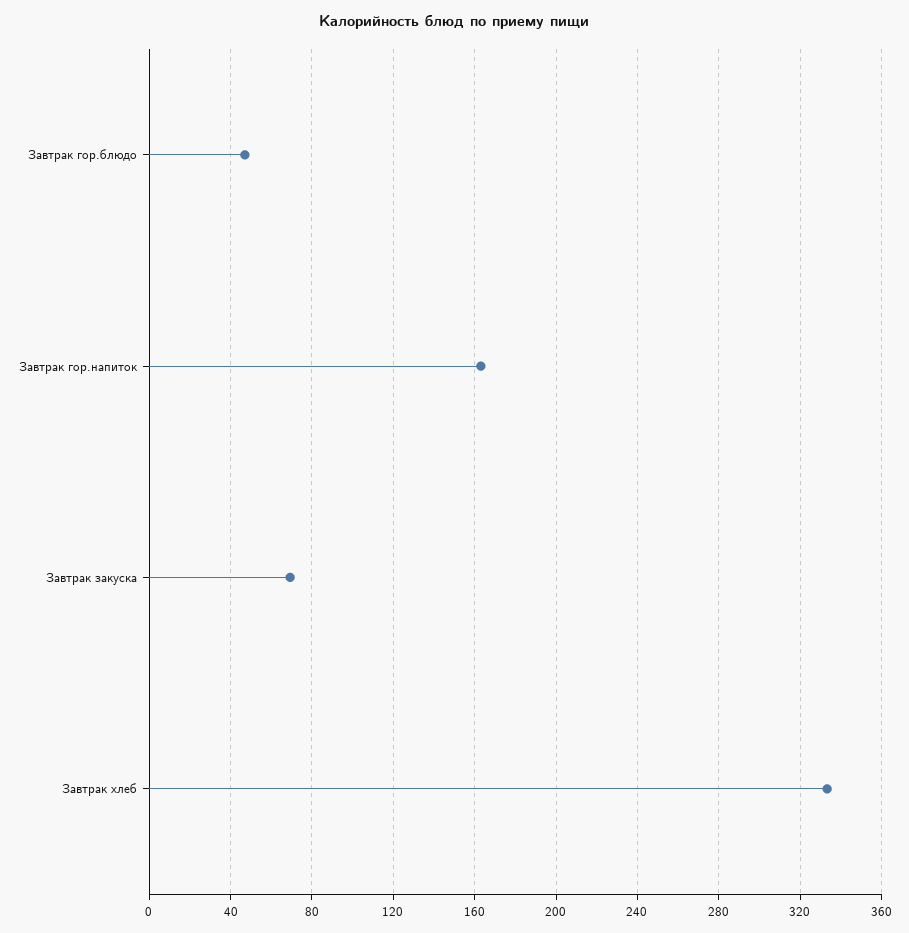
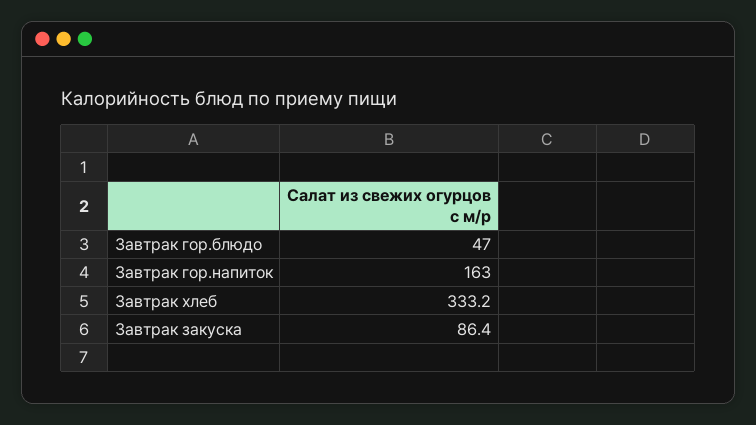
  {
    "Завтрак гор.блюдо": 47,
    "Завтрак гор.напиток": 163,
-   "Завтрак закуска": 70,
+   "Завтрак закуска": 86.4,
    "Завтрак хлеб": 333.2
  }

